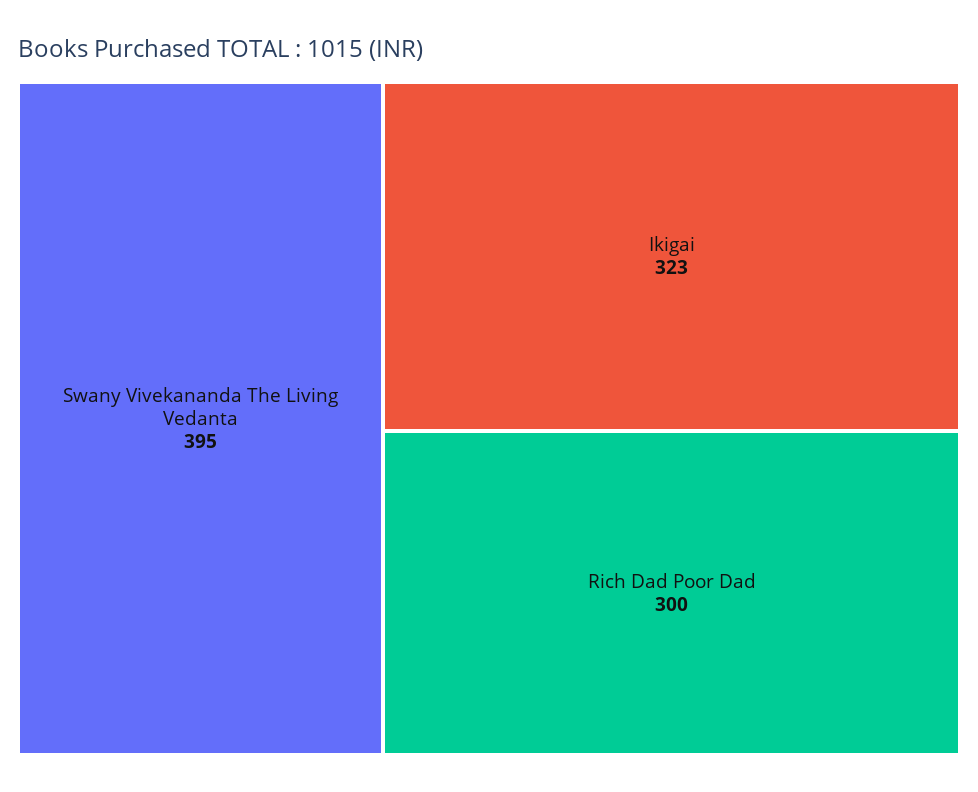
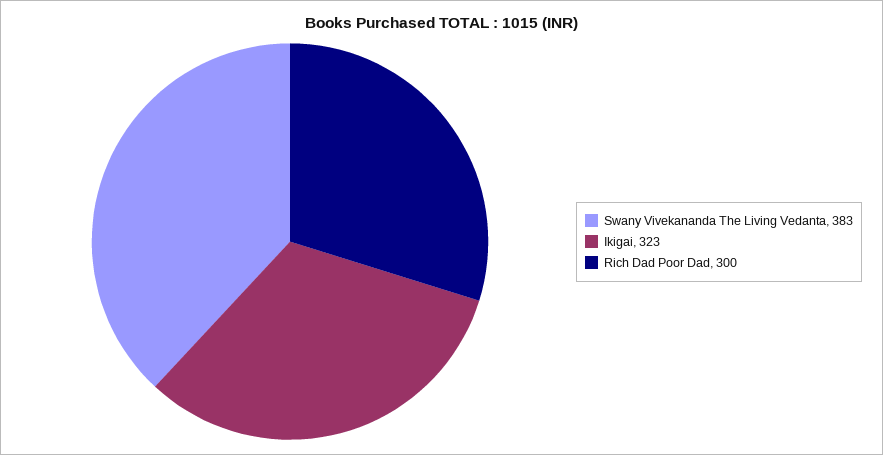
  {
-   "Swany Vivekananda The Living Vedanta": 395,
+   "Swany Vivekananda The Living Vedanta": 383,
    "Ikigai": 323,
    "Rich Dad Poor Dad": 300
  }

